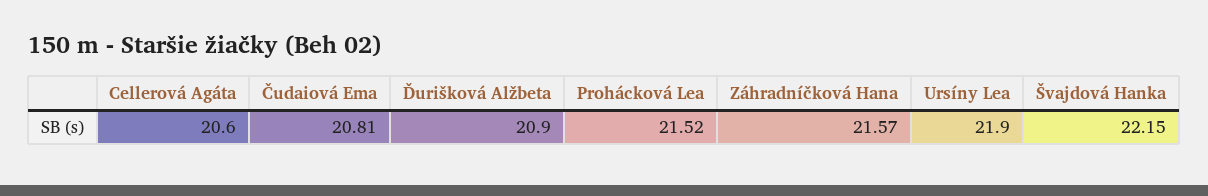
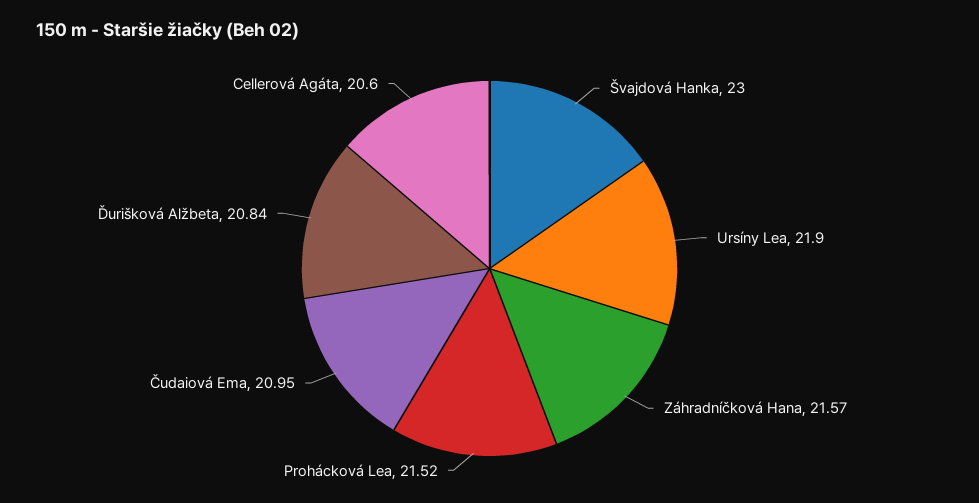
  {
    "Cellerová Agáta": 20.6,
-   "Čudaiová Ema": 20.81,
+   "Čudaiová Ema": 20.95,
-   "Ďurišková Alžbeta": 20.9,
+   "Ďurišková Alžbeta": 20.84,
    "Prohácková Lea": 21.52,
    "Záhradníčková Hana": 21.57,
    "Ursíny Lea": 21.9,
-   "Švajdová Hanka": 22.15
+   "Švajdová Hanka": 23
  }

